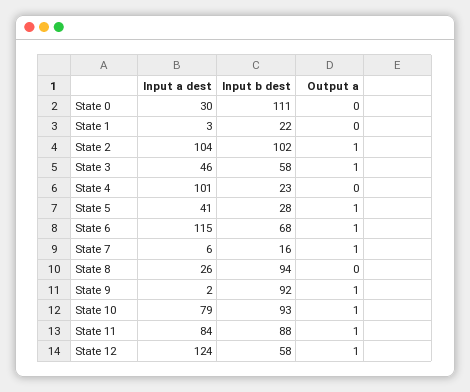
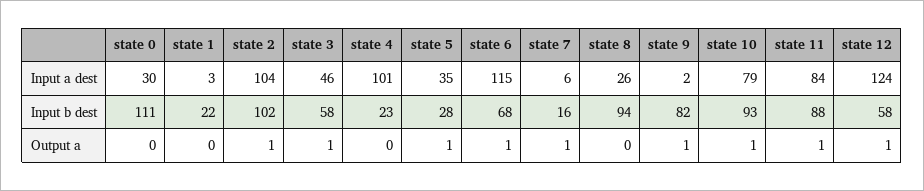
  {
    "Input a dest": {
      "State 0": 30,
      "State 1": 3,
      "State 2": 104,
      "State 3": 46,
      "State 4": 101,
-     "State 5": 41,
+     "State 5": 35,
      "State 6": 115,
      "State 7": 6,
      "State 8": 26,
      "State 9": 2,
      "State 10": 79,
      "State 11": 84,
      "State 12": 124
    },
    "Input b dest": {
      "State 0": 111,
      "State 1": 22,
      "State 2": 102,
      "State 3": 58,
      "State 4": 23,
      "State 5": 28,
      "State 6": 68,
      "State 7": 16,
      "State 8": 94,
-     "State 9": 92,
+     "State 9": 82,
      "State 10": 93,
      "State 11": 88,
      "State 12": 58
    },
    "Output a": {
      "State 0": 0,
      "State 1": 0,
      "State 2": 1,
      "State 3": 1,
      "State 4": 0,
      "State 5": 1,
      "State 6": 1,
      "State 7": 1,
      "State 8": 0,
      "State 9": 1,
      "State 10": 1,
      "State 11": 1,
      "State 12": 1
    }
  }

